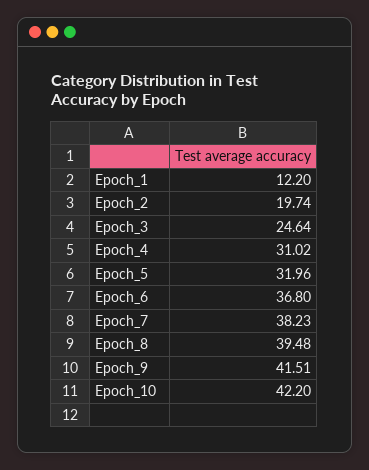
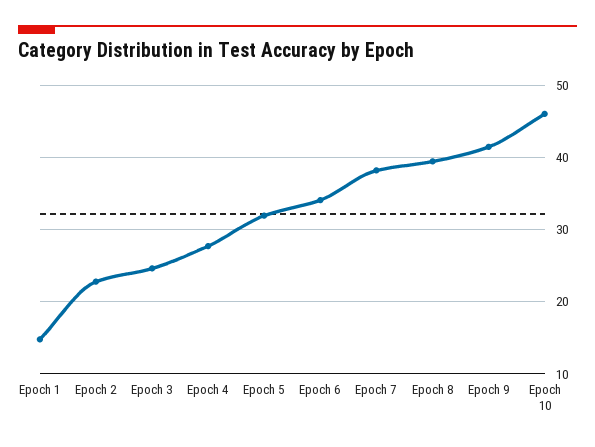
  {
-   "Epoch_1": 12.2,
+   "Epoch_1": 15,
-   "Epoch_2": 19.74,
+   "Epoch_2": 23,
    "Epoch_3": 24.64,
-   "Epoch_4": 31.02,
+   "Epoch_4": 28,
    "Epoch_5": 31.96,
-   "Epoch_6": 36.8,
+   "Epoch_6": 34,
    "Epoch_7": 38.23,
    "Epoch_8": 39.48,
    "Epoch_9": 41.51,
-   "Epoch_10": 42.2
+   "Epoch_10": 46
  }

